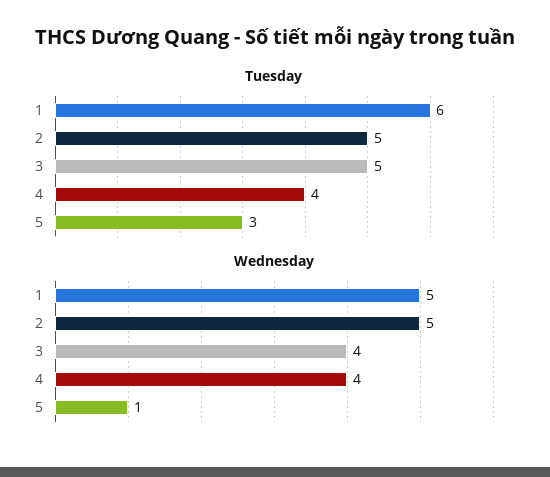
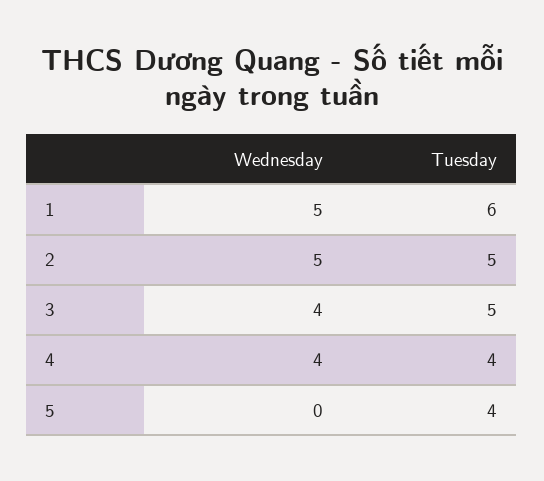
  {
    "Tuesday": {
      "1": 6,
      "2": 5,
      "3": 5,
      "4": 4,
-     "5": 3
+     "5": 4
    },
    "Wednesday": {
      "1": 5,
      "2": 5,
      "3": 4,
      "4": 4,
-     "5": 1
+     "5": 0
    }
  }

